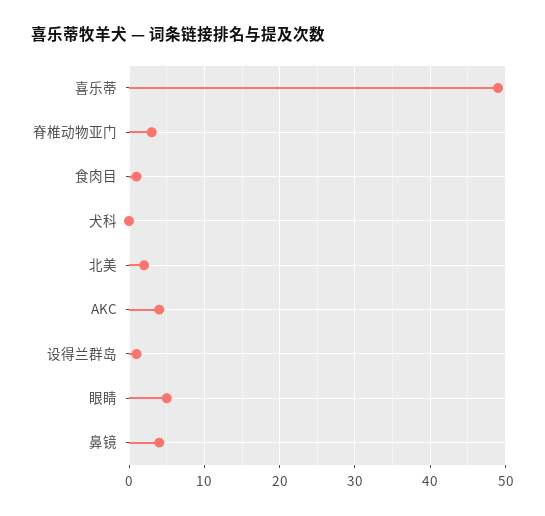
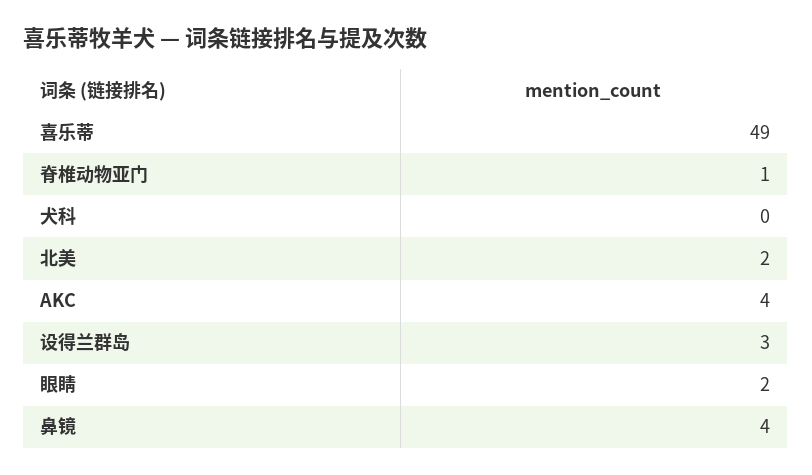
  {
    "喜乐蒂": 49,
-   "脊椎动物亚门": 3,
+   "脊椎动物亚门": 1,
-   "食肉目": 1,
    "犬科": 0,
    "北美": 2,
    "AKC": 4,
-   "设得兰群岛": 1,
+   "设得兰群岛": 3,
-   "眼睛": 5,
+   "眼睛": 2,
    "鼻镜": 4
  }

